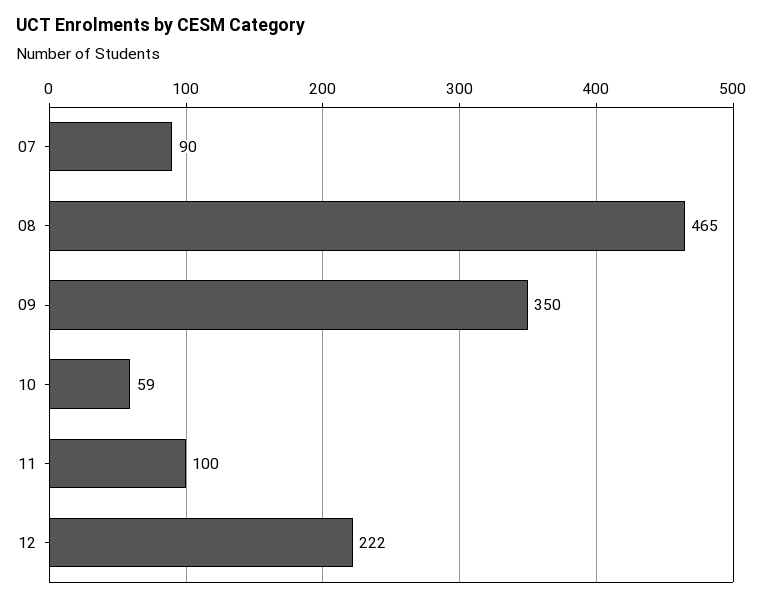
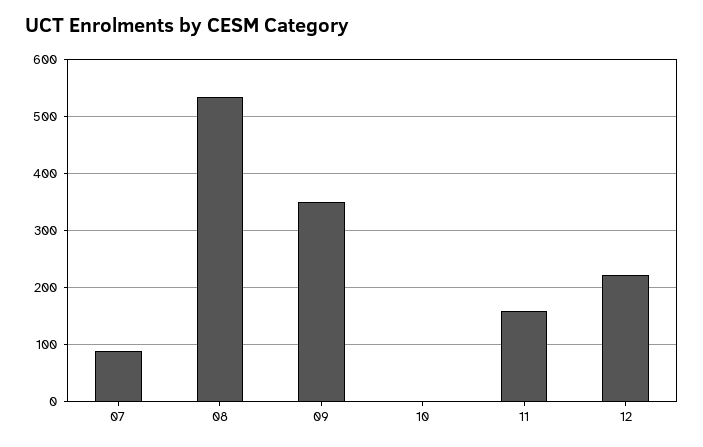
  {
    "07": 90,
-   "08": 465,
+   "08": 540,
    "09": 350,
-   "10": 59,
+   "10": 0,
-   "11": 100,
+   "11": 160,
    "12": 222
  }

